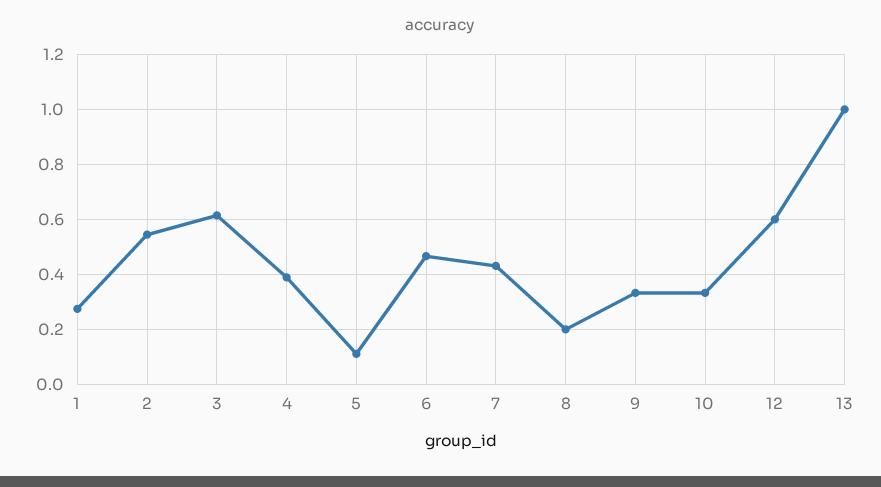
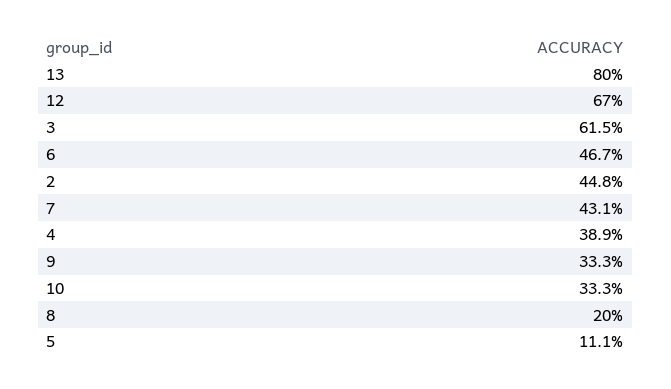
  {
-   "1": 0.275,
-   "2": 0.55,
+   "2": 0.448,
    "3": 0.615,
    "4": 0.389,
    "5": 0.111,
    "6": 0.467,
    "7": 0.431,
    "8": 0.2,
    "9": 0.333,
    "10": 0.333,
-   "12": 0.6,
+   "12": 0.67,
-   "13": 1
+   "13": 0.8
  }

